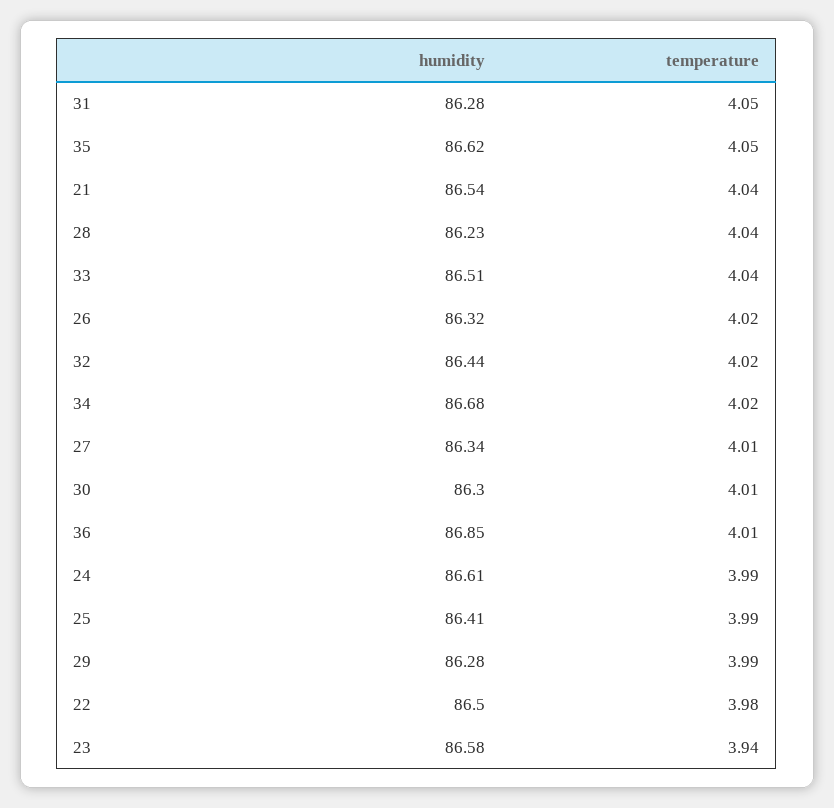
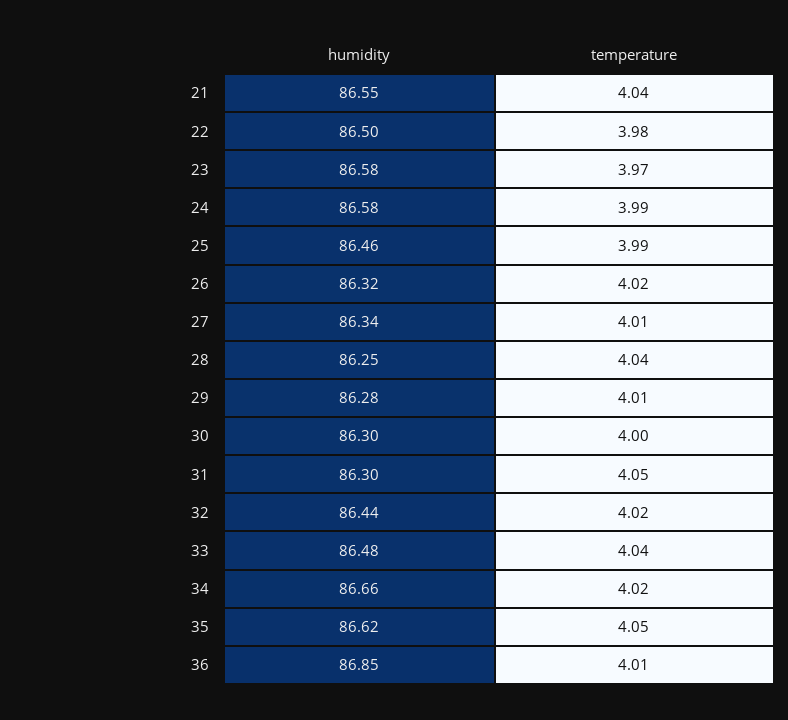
  {
    "humidity": {
-     "31": 86.28,
+     "31": 86.3,
      "35": 86.62,
-     "21": 86.54,
+     "21": 86.55,
-     "28": 86.23,
+     "28": 86.25,
-     "33": 86.51,
+     "33": 86.48,
      "26": 86.32,
      "32": 86.44,
-     "34": 86.68,
+     "34": 86.66,
      "27": 86.34,
      "30": 86.3,
      "36": 86.85,
-     "24": 86.61,
+     "24": 86.58,
-     "25": 86.41,
+     "25": 86.46,
      "29": 86.28,
      "22": 86.5,
      "23": 86.58
    },
    "temperature": {
      "31": 4.05,
      "35": 4.05,
      "21": 4.04,
      "28": 4.04,
      "33": 4.04,
      "26": 4.02,
      "32": 4.02,
      "34": 4.02,
      "27": 4.01,
-     "30": 4.01,
+     "30": 4,
      "36": 4.01,
      "24": 3.99,
      "25": 3.99,
-     "29": 3.99,
+     "29": 4.01,
      "22": 3.98,
-     "23": 3.94
+     "23": 3.97
    }
  }

